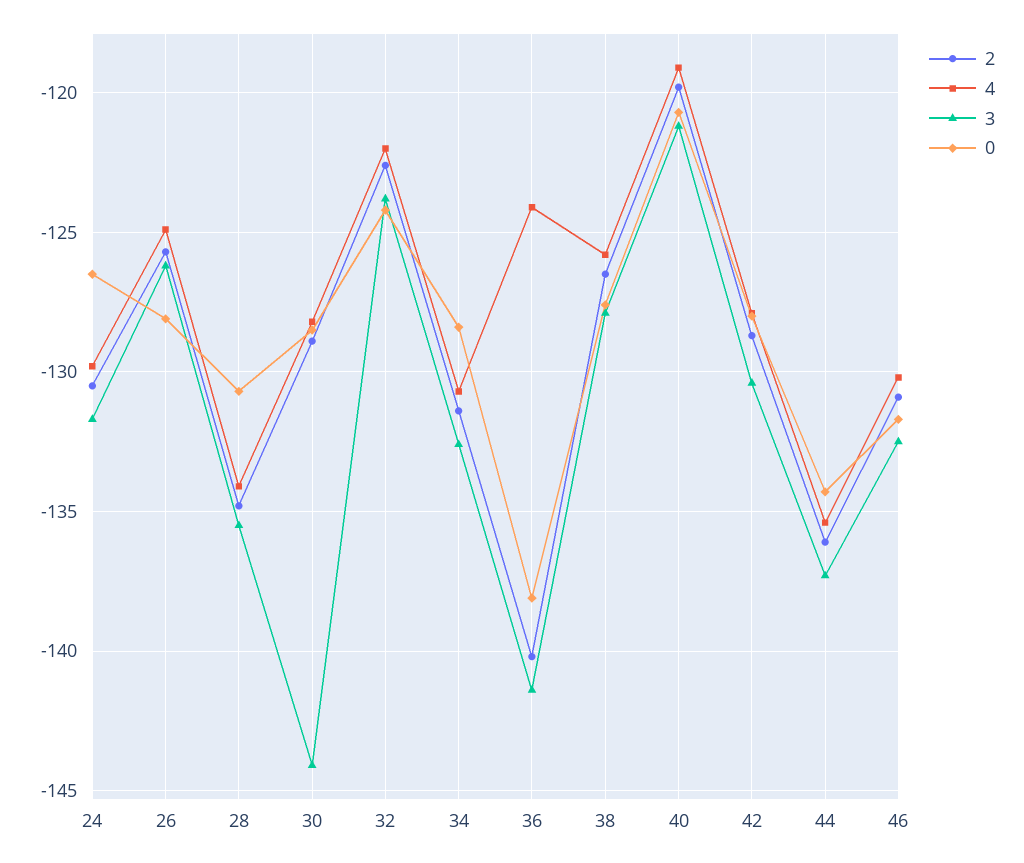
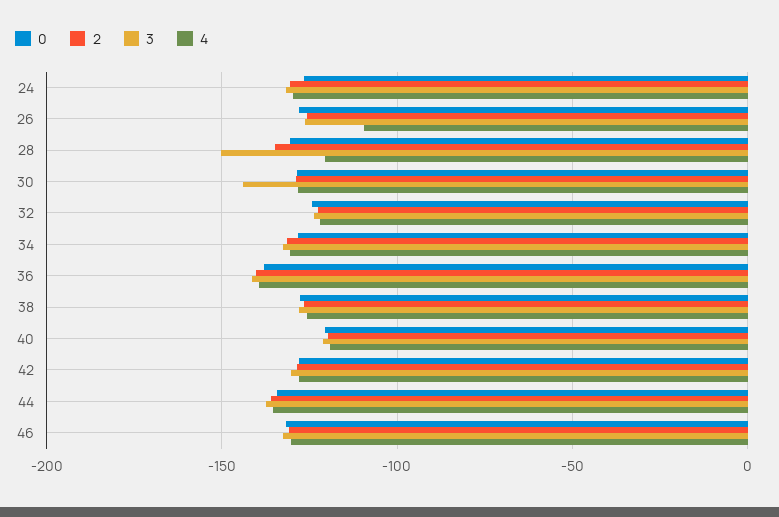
  {
    "2": {
      "24": -130.5,
      "26": -125.5,
      "28": -135,
      "30": -129,
      "32": -122.5,
      "34": -131.5,
      "36": -140,
      "38": -126.5,
      "40": -120,
      "42": -128.5,
      "44": -136,
      "46": -131
    },
    "4": {
      "24": -130,
-     "26": -125,
+     "26": -110,
-     "28": -134,
+     "28": -120,
      "30": -128,
      "32": -122,
      "34": -130.5,
-     "36": -124,
+     "36": -140,
      "38": -126,
      "40": -119,
      "42": -128,
      "44": -135.5,
      "46": -130
    },
    "3": {
      "24": -131.5,
      "26": -126,
-     "28": -135.5,
+     "28": -150,
      "30": -144,
      "32": -124,
      "34": -132.5,
      "36": -141.5,
      "38": -128,
      "40": -121,
      "42": -130.5,
      "44": -137.5,
      "46": -132.5
    },
    "0": {
      "24": -126.5,
      "26": -128,
      "28": -130.5,
      "30": -128.5,
      "32": -124,
      "34": -128.5,
      "36": -138,
      "38": -127.5,
      "40": -120.5,
      "42": -128,
      "44": -134.5,
      "46": -131.5
    }
  }

